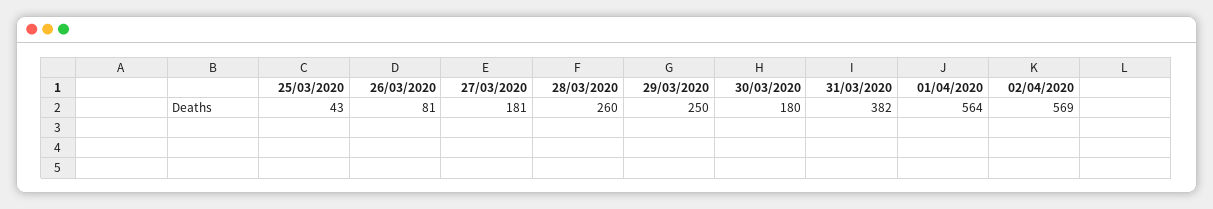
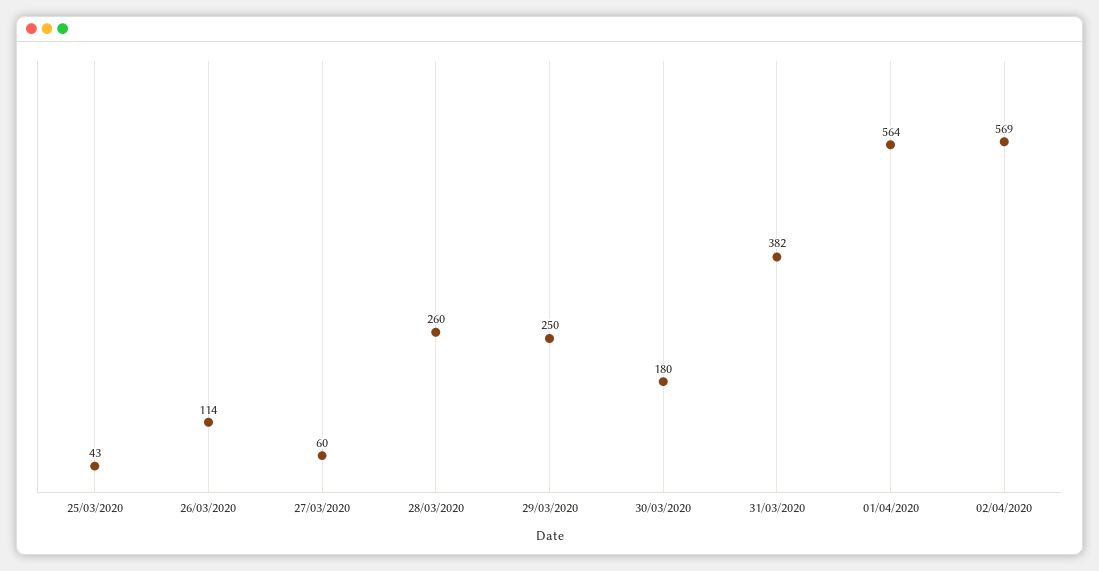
  {
    "25/03/2020": 43,
-   "26/03/2020": 81,
+   "26/03/2020": 114,
-   "27/03/2020": 181,
+   "27/03/2020": 60,
    "28/03/2020": 260,
    "29/03/2020": 250,
    "30/03/2020": 180,
    "31/03/2020": 382,
    "01/04/2020": 564,
    "02/04/2020": 569
  }

